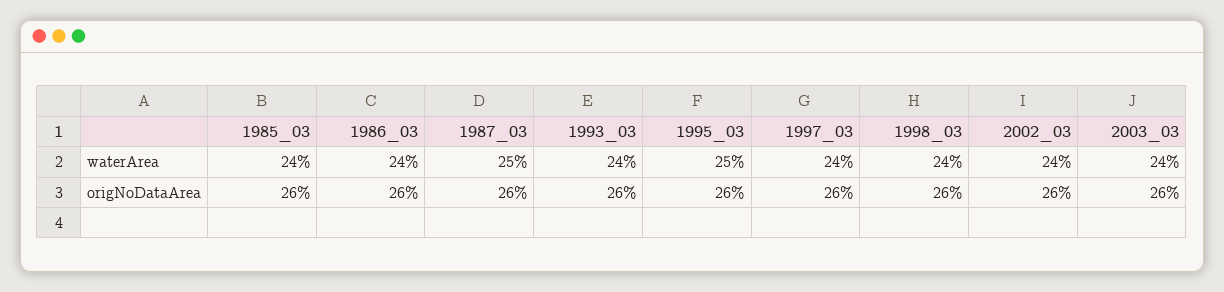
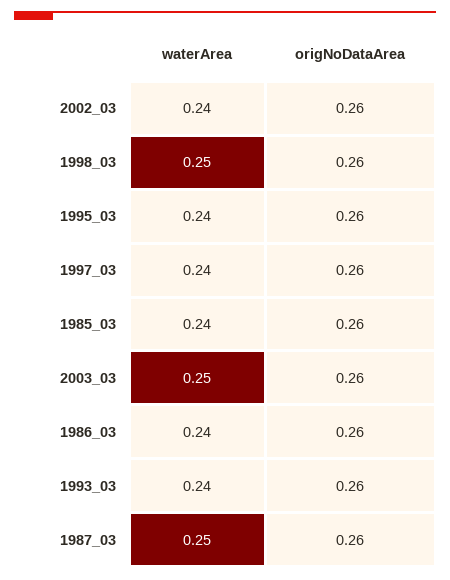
  {
    "1985_03": {
      "waterArea": 0.24,
      "origNoDataArea": 0.26
    },
    "1986_03": {
      "waterArea": 0.24,
      "origNoDataArea": 0.26
    },
    "1987_03": {
      "waterArea": 0.25,
      "origNoDataArea": 0.26
    },
    "1993_03": {
      "waterArea": 0.24,
      "origNoDataArea": 0.26
    },
    "1995_03": {
-     "waterArea": 0.25,
+     "waterArea": 0.24,
      "origNoDataArea": 0.26
    },
    "1997_03": {
      "waterArea": 0.24,
      "origNoDataArea": 0.26
    },
    "1998_03": {
-     "waterArea": 0.24,
+     "waterArea": 0.25,
      "origNoDataArea": 0.26
    },
    "2002_03": {
      "waterArea": 0.24,
      "origNoDataArea": 0.26
    },
    "2003_03": {
-     "waterArea": 0.24,
+     "waterArea": 0.25,
      "origNoDataArea": 0.26
    }
  }

